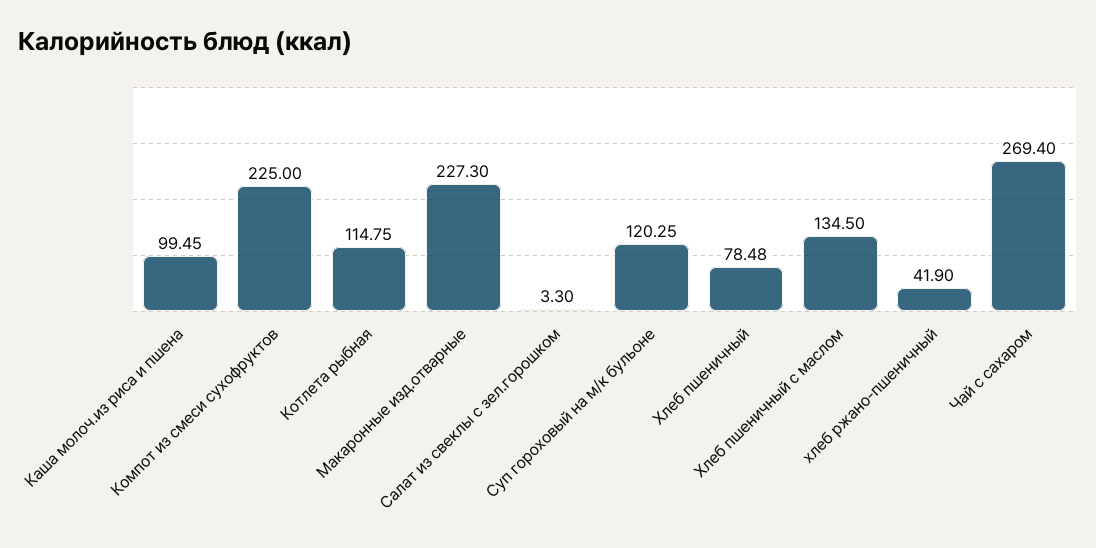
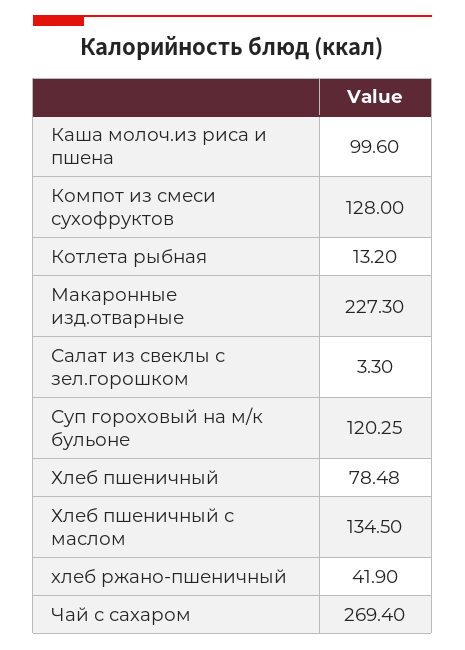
  {
-   "Каша молоч.из риса и пшена": 99.45,
+   "Каша молоч.из риса и пшена": 99.6,
-   "Компот из смеси сухофруктов": 225,
+   "Компот из смеси сухофруктов": 128,
-   "Котлета рыбная": 114.75,
+   "Котлета рыбная": 13.2,
    "Макаронные изд.отварные": 227.3,
    "Салат из свеклы с зел.горошком": 3.3,
    "Суп гороховый на м/к бульоне": 120.25,
    "Хлеб пшеничный": 78.48,
    "Хлеб пшеничный с маслом": 134.5,
    "хлеб ржано-пшеничный": 41.9,
    "Чай с сахаром": 269.4
  }

